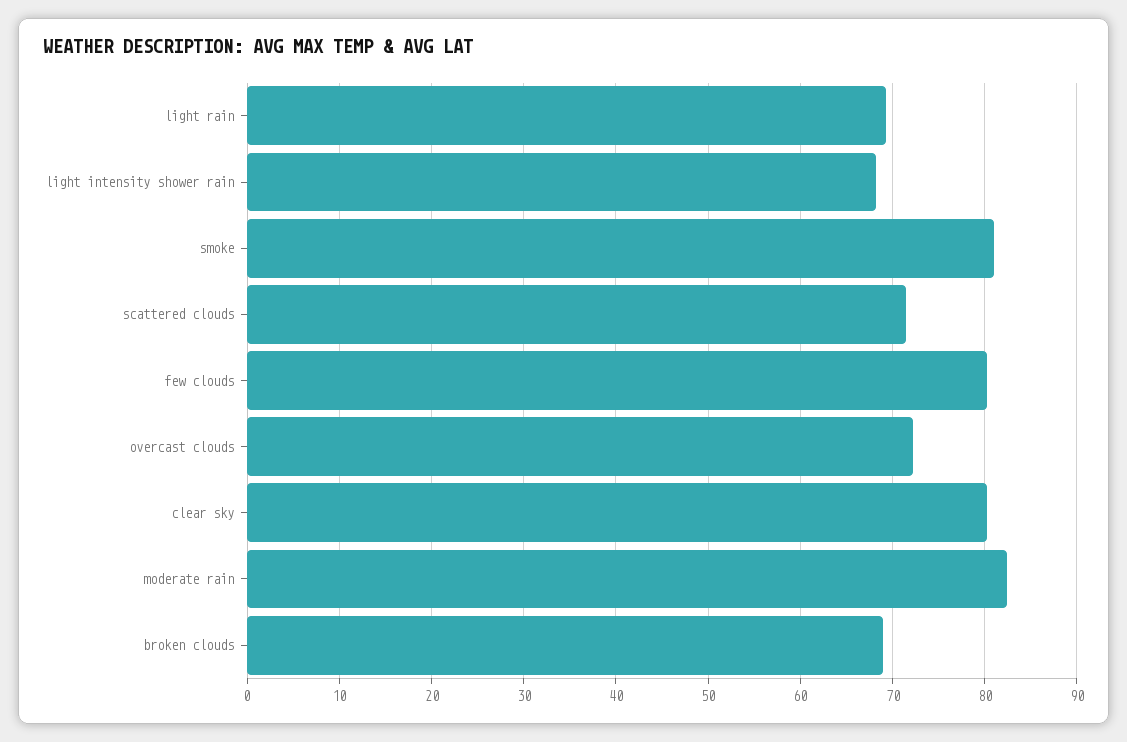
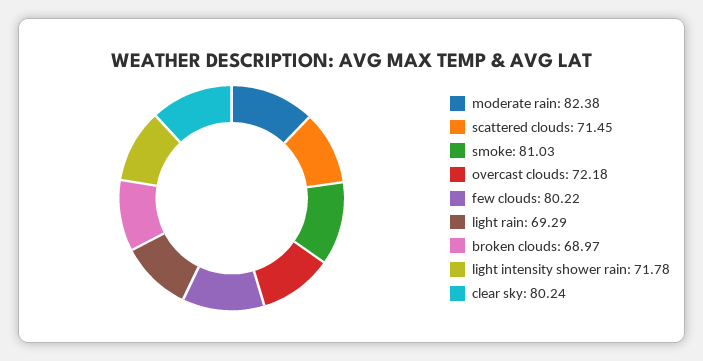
  {
    "light rain": 69.29,
-   "light intensity shower rain": 68,
+   "light intensity shower rain": 71.78,
    "smoke": 81.03,
    "scattered clouds": 71.45,
    "few clouds": 80.22,
    "overcast clouds": 72.18,
    "clear sky": 80.24,
    "moderate rain": 82.38,
    "broken clouds": 68.97
  }

